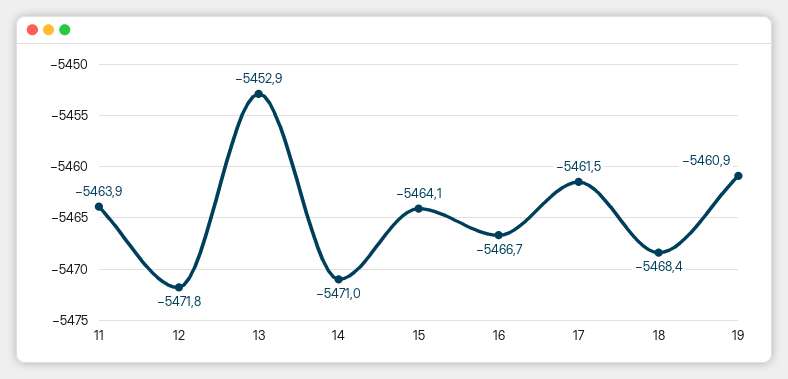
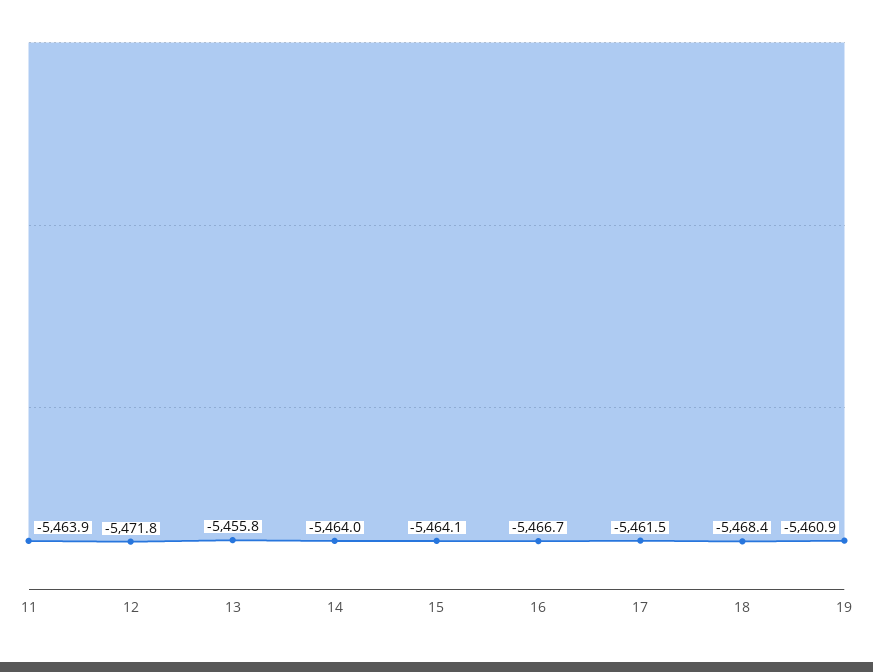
  {
    "11": -5463.9,
    "12": -5471.8,
-   "13": -5452.9,
+   "13": -5455.8,
-   "14": -5471,
+   "14": -5464,
    "15": -5464.1,
    "16": -5466.7,
    "17": -5461.5,
    "18": -5468.4,
    "19": -5460.9
  }

